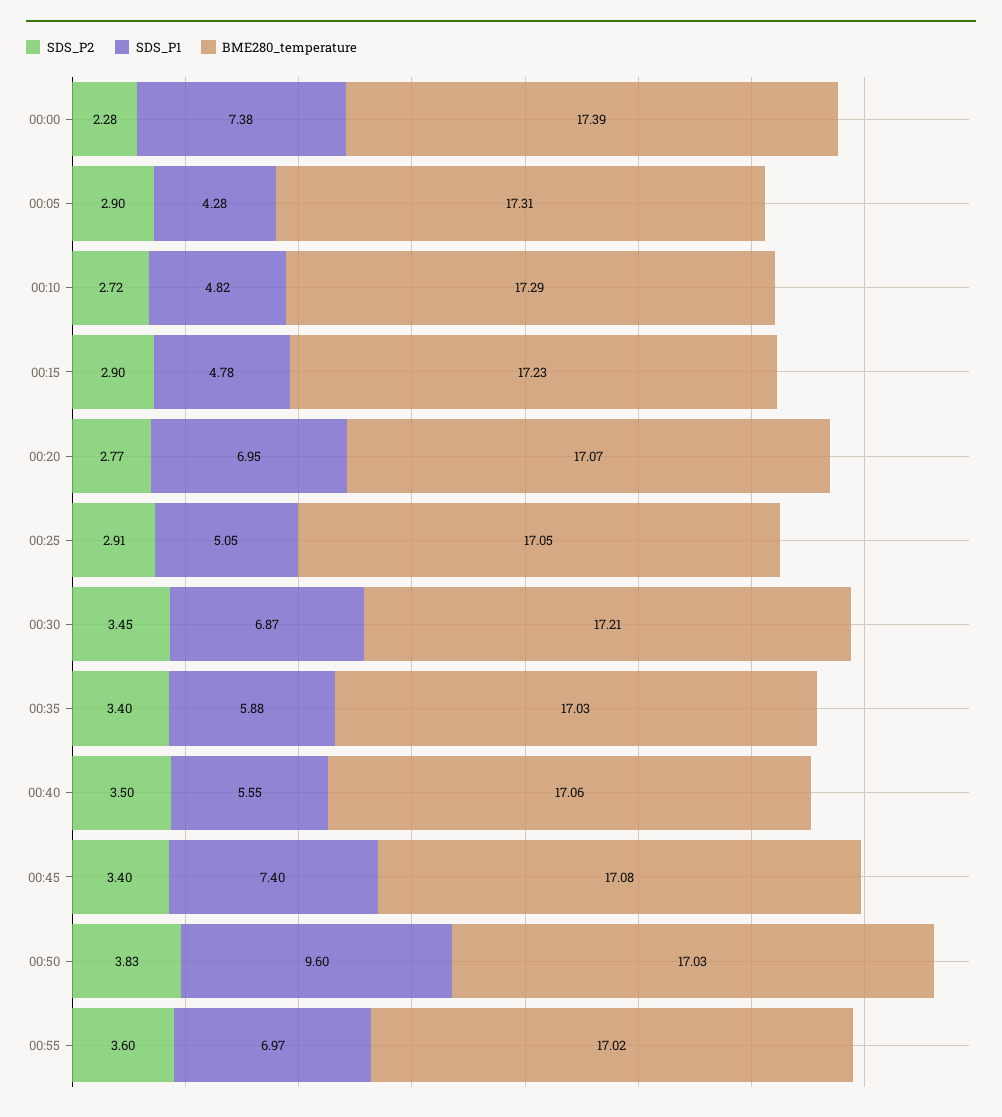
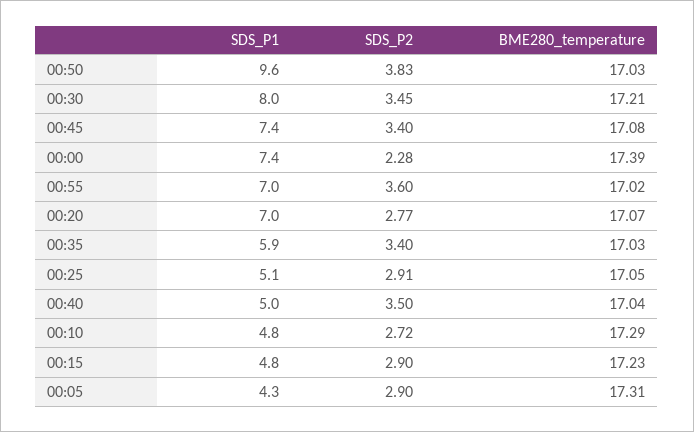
  {
    "SDS_P2": {
      "00:00": 2.28,
      "00:05": 2.9,
      "00:10": 2.72,
      "00:15": 2.9,
      "00:20": 2.77,
      "00:25": 2.91,
      "00:30": 3.45,
      "00:35": 3.4,
      "00:40": 3.5,
      "00:45": 3.4,
      "00:50": 3.83,
      "00:55": 3.6
    },
    "SDS_P1": {
      "00:00": 7.38,
      "00:05": 4.28,
      "00:10": 4.82,
      "00:15": 4.78,
      "00:20": 6.95,
      "00:25": 5.05,
-     "00:30": 6.87,
+     "00:30": 8,
      "00:35": 5.88,
-     "00:40": 5.55,
+     "00:40": 5,
      "00:45": 7.4,
      "00:50": 9.6,
      "00:55": 6.97
    },
    "BME280_temperature": {
      "00:00": 17.39,
      "00:05": 17.31,
      "00:10": 17.29,
      "00:15": 17.23,
      "00:20": 17.07,
      "00:25": 17.05,
      "00:30": 17.21,
      "00:35": 17.03,
-     "00:40": 17.06,
+     "00:40": 17.04,
      "00:45": 17.08,
      "00:50": 17.03,
      "00:55": 17.02
    }
  }

